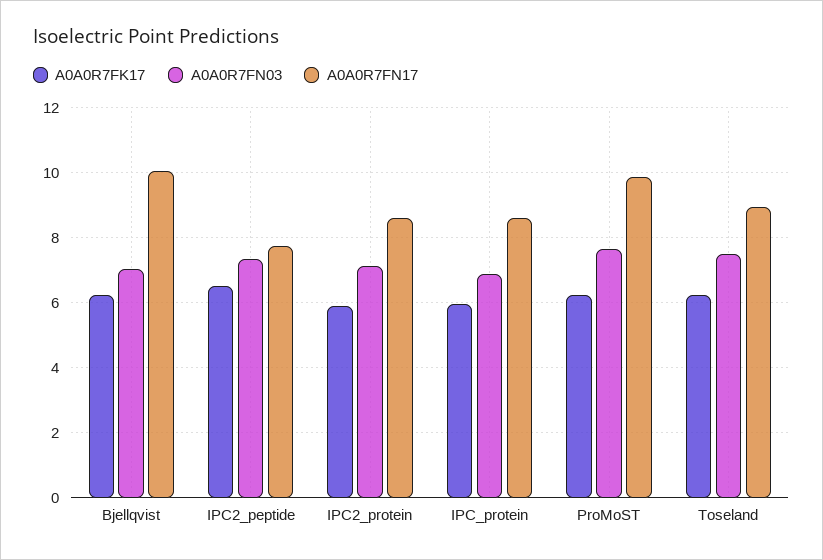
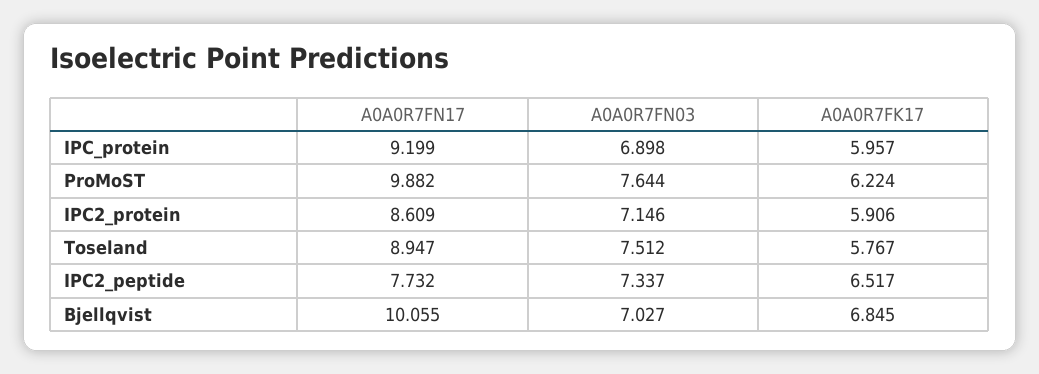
  {
    "A0A0R7FK17": {
-     "Bjellqvist": 6.2,
+     "Bjellqvist": 6.845,
      "IPC2_peptide": 6.517,
      "IPC2_protein": 5.906,
      "IPC_protein": 5.957,
      "ProMoST": 6.224,
-     "Toseland": 6.2
+     "Toseland": 5.767
    },
    "A0A0R7FN03": {
      "Bjellqvist": 7.027,
      "IPC2_peptide": 7.337,
      "IPC2_protein": 7.146,
      "IPC_protein": 6.898,
      "ProMoST": 7.644,
      "Toseland": 7.512
    },
    "A0A0R7FN17": {
      "Bjellqvist": 10.055,
      "IPC2_peptide": 7.732,
      "IPC2_protein": 8.609,
-     "IPC_protein": 8.6,
+     "IPC_protein": 9.199,
      "ProMoST": 9.882,
      "Toseland": 8.947
    }
  }

